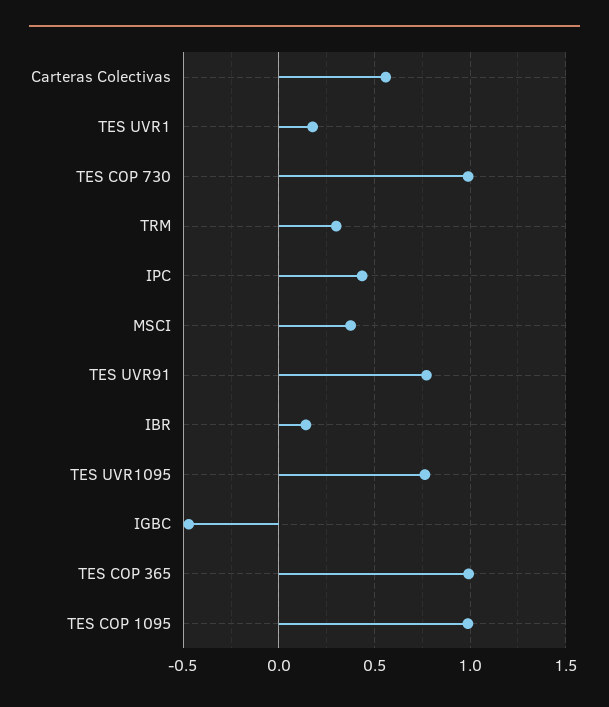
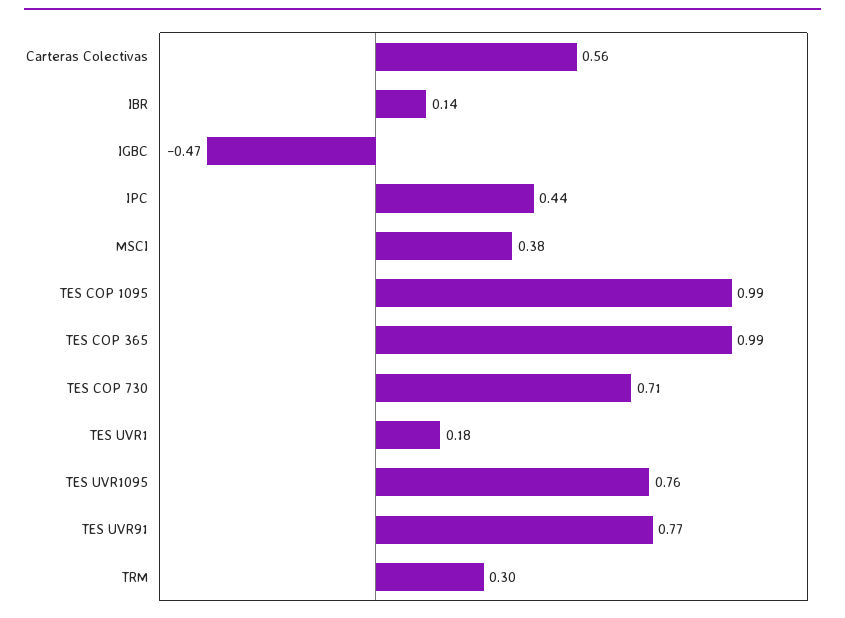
  {
    "Carteras Colectivas": 0.56,
    "TES UVR1": 0.18,
-   "TES COP 730": 1,
+   "TES COP 730": 0.71,
    "TRM": 0.3,
    "IPC": 0.44,
    "MSCI": 0.38,
    "TES UVR91": 0.77,
    "IBR": 0.14,
    "TES UVR1095": 0.76,
    "IGBC": -0.47,
    "TES COP 365": 0.99,
    "TES COP 1095": 0.99
  }

